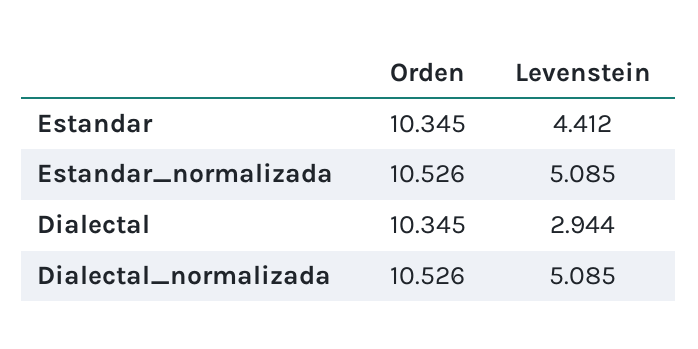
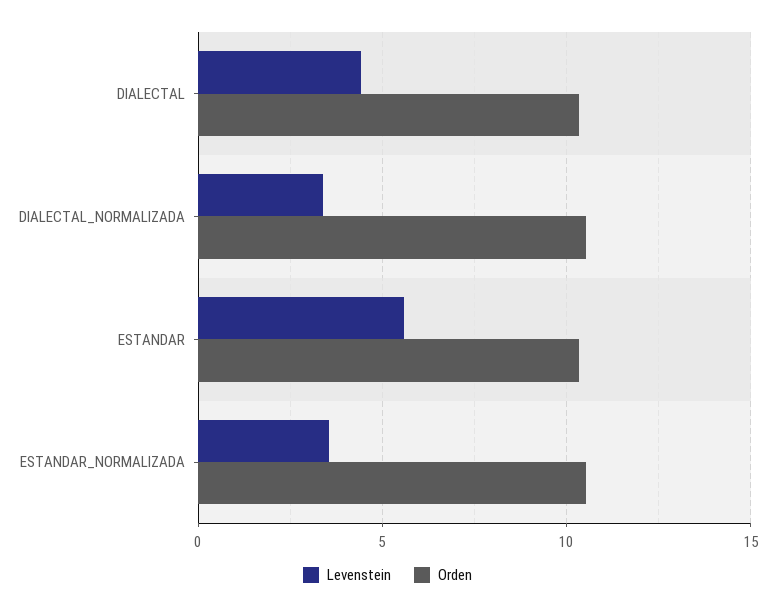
  {
    "Orden": {
      "Estandar": 10.345,
      "Estandar_normalizada": 10.526,
      "Dialectal": 10.345,
      "Dialectal_normalizada": 10.526
    },
    "Levenstein": {
-     "Estandar": 4.412,
+     "Estandar": 5.5,
-     "Estandar_normalizada": 5.085,
+     "Estandar_normalizada": 3.5,
-     "Dialectal": 2.944,
+     "Dialectal": 4.5,
-     "Dialectal_normalizada": 5.085
+     "Dialectal_normalizada": 3.5
    }
  }

